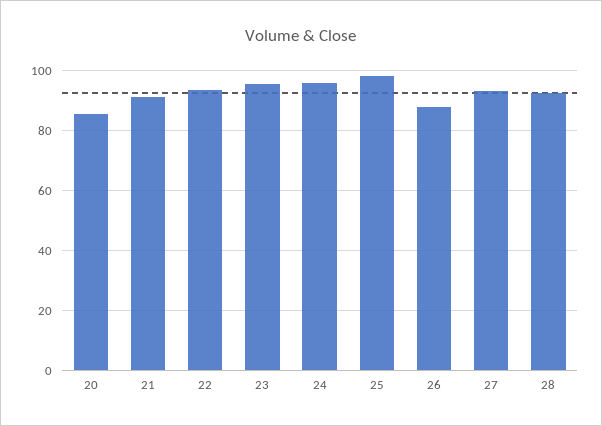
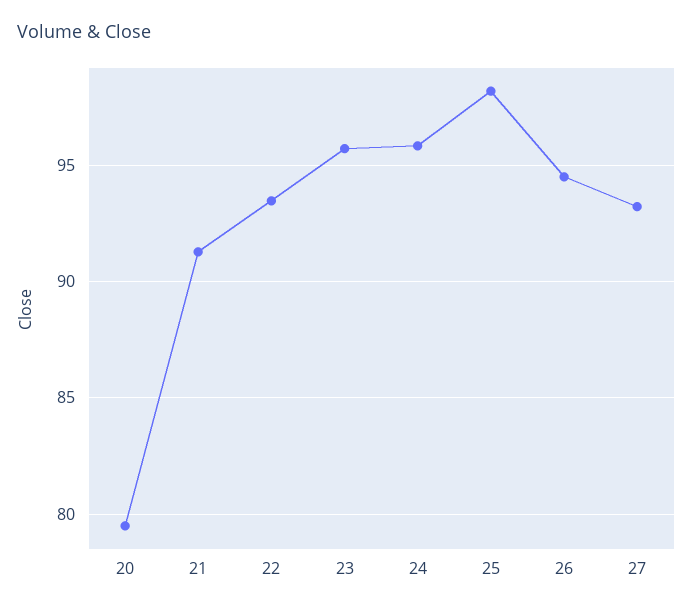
  {
-   "20": 85,
+   "20": 79.5,
    "21": 91.5,
    "22": 93.5,
    "23": 95.5,
    "24": 96,
    "25": 98,
-   "26": 87.5,
+   "26": 94.5,
-   "27": 93,
+   "27": 93
-   "28": 92.5
  }

